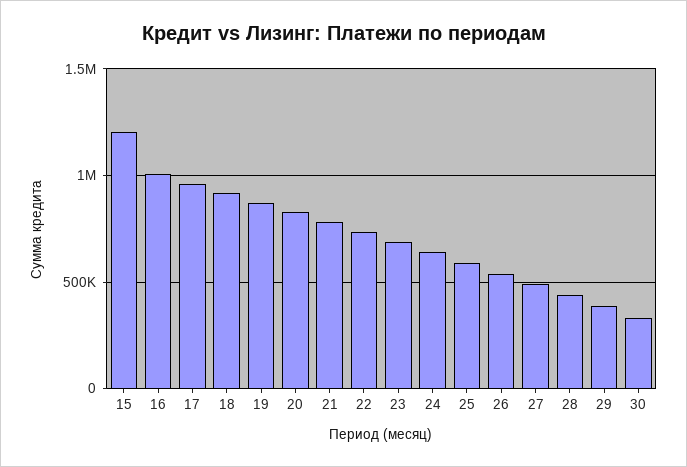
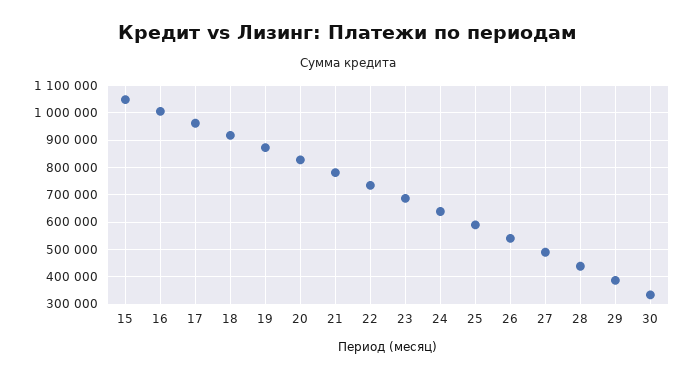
  {
-   "15": 1200000,
+   "15": 1050000,
    "16": 1000000,
    "17": 950000,
    "18": 925000,
    "19": 875000,
    "20": 825000,
    "21": 775000,
    "22": 725000,
    "23": 675000,
    "24": 650000,
    "25": 600000,
    "26": 550000,
    "27": 500000,
    "28": 450000,
    "29": 375000,
    "30": 325000
  }

